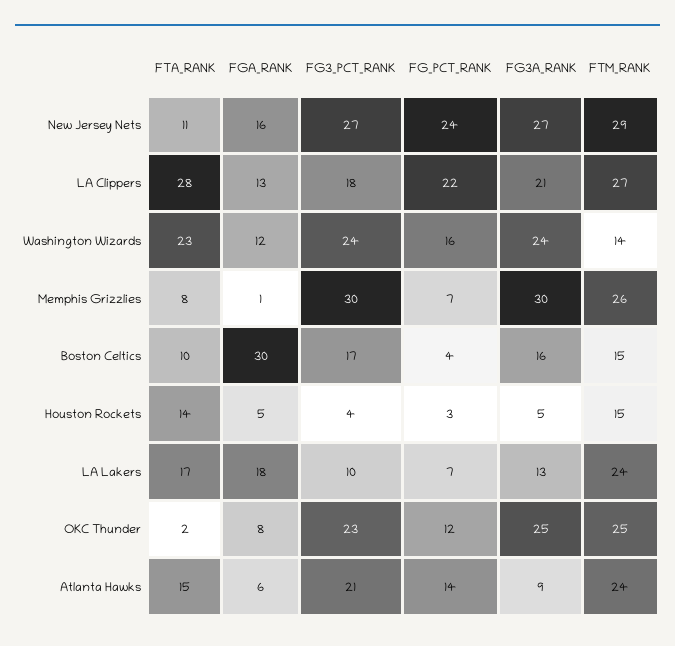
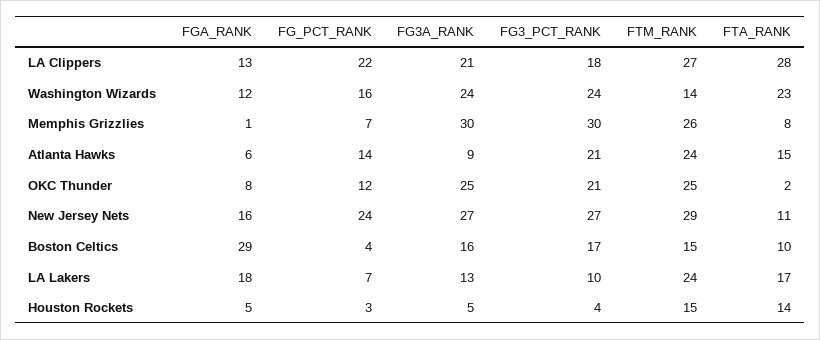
  {
    "FTA_RANK": {
      "New Jersey Nets": 11,
      "LA Clippers": 28,
      "Washington Wizards": 23,
      "Memphis Grizzlies": 8,
      "Boston Celtics": 10,
      "Houston Rockets": 14,
      "LA Lakers": 17,
      "OKC Thunder": 2,
      "Atlanta Hawks": 15
    },
    "FGA_RANK": {
      "New Jersey Nets": 16,
      "LA Clippers": 13,
      "Washington Wizards": 12,
      "Memphis Grizzlies": 1,
-     "Boston Celtics": 30,
+     "Boston Celtics": 29,
      "Houston Rockets": 5,
      "LA Lakers": 18,
      "OKC Thunder": 8,
      "Atlanta Hawks": 6
    },
    "FG3_PCT_RANK": {
      "New Jersey Nets": 27,
      "LA Clippers": 18,
      "Washington Wizards": 24,
      "Memphis Grizzlies": 30,
      "Boston Celtics": 17,
      "Houston Rockets": 4,
      "LA Lakers": 10,
-     "OKC Thunder": 23,
+     "OKC Thunder": 21,
      "Atlanta Hawks": 21
    },
    "FG_PCT_RANK": {
      "New Jersey Nets": 24,
      "LA Clippers": 22,
      "Washington Wizards": 16,
      "Memphis Grizzlies": 7,
      "Boston Celtics": 4,
      "Houston Rockets": 3,
      "LA Lakers": 7,
      "OKC Thunder": 12,
      "Atlanta Hawks": 14
    },
    "FG3A_RANK": {
      "New Jersey Nets": 27,
      "LA Clippers": 21,
      "Washington Wizards": 24,
      "Memphis Grizzlies": 30,
      "Boston Celtics": 16,
      "Houston Rockets": 5,
      "LA Lakers": 13,
      "OKC Thunder": 25,
      "Atlanta Hawks": 9
    },
    "FTM_RANK": {
      "New Jersey Nets": 29,
      "LA Clippers": 27,
      "Washington Wizards": 14,
      "Memphis Grizzlies": 26,
      "Boston Celtics": 15,
      "Houston Rockets": 15,
      "LA Lakers": 24,
      "OKC Thunder": 25,
      "Atlanta Hawks": 24
    }
  }

